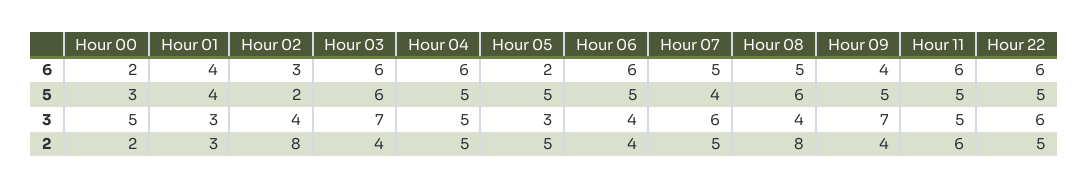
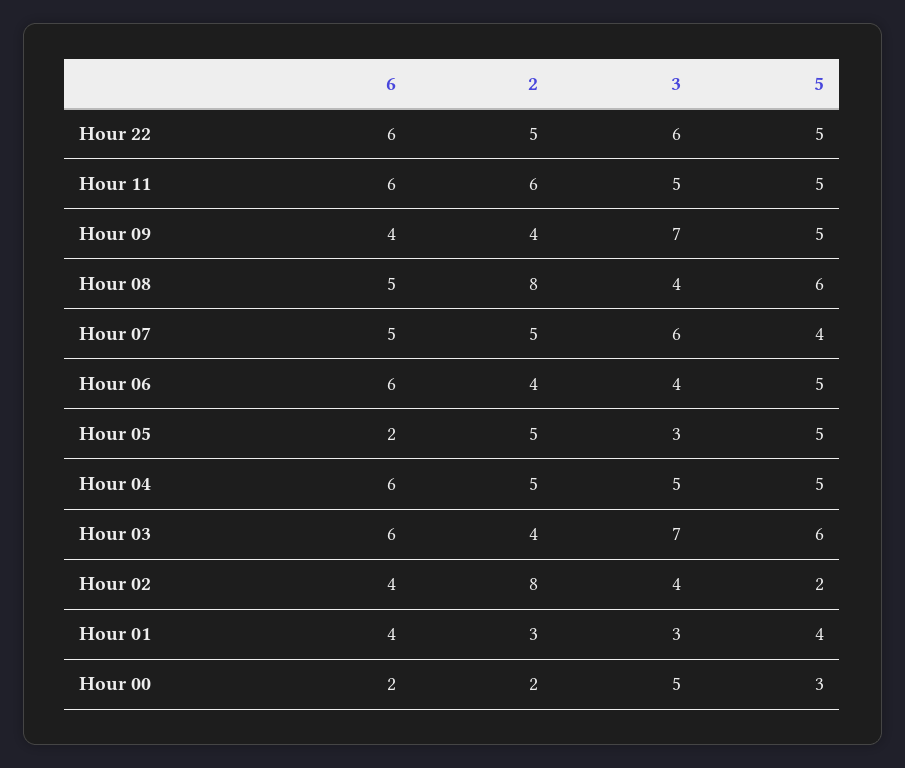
  {
    "Hour 00": {
      "6": 2,
      "5": 3,
      "3": 5,
      "2": 2
    },
    "Hour 01": {
      "6": 4,
      "5": 4,
      "3": 3,
      "2": 3
    },
    "Hour 02": {
-     "6": 3,
+     "6": 4,
      "5": 2,
      "3": 4,
      "2": 8
    },
    "Hour 03": {
      "6": 6,
      "5": 6,
      "3": 7,
      "2": 4
    },
    "Hour 04": {
      "6": 6,
      "5": 5,
      "3": 5,
      "2": 5
    },
    "Hour 05": {
      "6": 2,
      "5": 5,
      "3": 3,
      "2": 5
    },
    "Hour 06": {
      "6": 6,
      "5": 5,
      "3": 4,
      "2": 4
    },
    "Hour 07": {
      "6": 5,
      "5": 4,
      "3": 6,
      "2": 5
    },
    "Hour 08": {
      "6": 5,
      "5": 6,
      "3": 4,
      "2": 8
    },
    "Hour 09": {
      "6": 4,
      "5": 5,
      "3": 7,
      "2": 4
    },
    "Hour 11": {
      "6": 6,
      "5": 5,
      "3": 5,
      "2": 6
    },
    "Hour 22": {
      "6": 6,
      "5": 5,
      "3": 6,
      "2": 5
    }
  }

